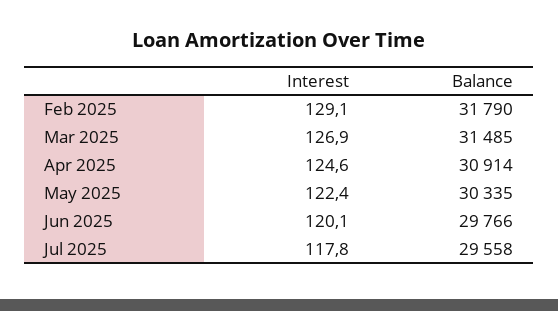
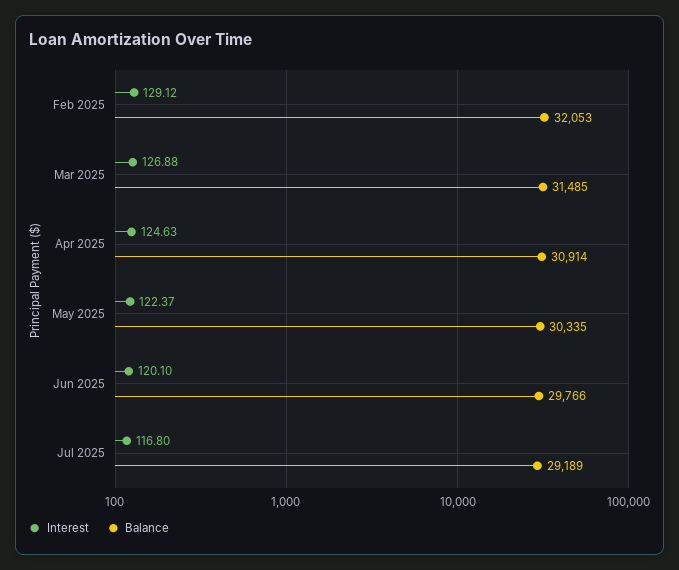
  {
    "Interest": {
      "Feb 2025": 129.12,
      "Mar 2025": 126.88,
      "Apr 2025": 124.63,
      "May 2025": 122.37,
      "Jun 2025": 120.1,
-     "Jul 2025": 117.8
+     "Jul 2025": 116.8
    },
    "Balance": {
-     "Feb 2025": 31790,
+     "Feb 2025": 32053,
      "Mar 2025": 31485,
      "Apr 2025": 30914,
      "May 2025": 30335,
      "Jun 2025": 29766,
-     "Jul 2025": 29558
+     "Jul 2025": 29189
    }
  }

